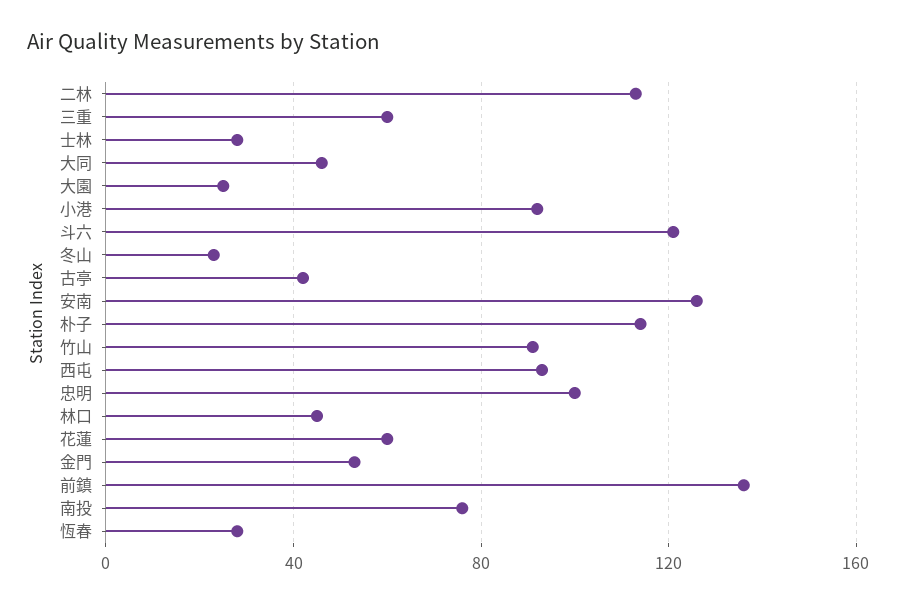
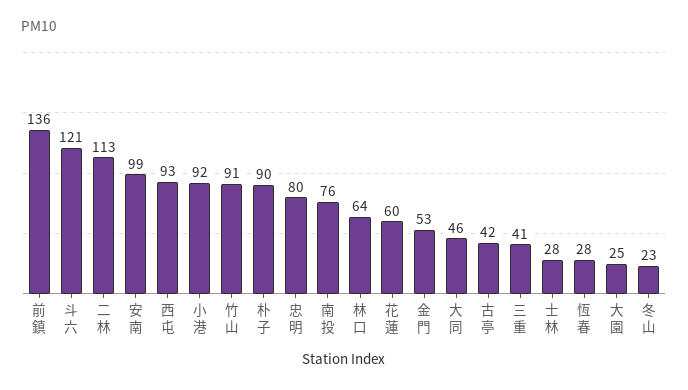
  {
    "二林": 113,
-   "三重": 60,
+   "三重": 41,
    "士林": 28,
    "大同": 46,
    "大園": 25,
    "小港": 92,
    "斗六": 121,
    "冬山": 23,
    "古亭": 42,
-   "安南": 125,
+   "安南": 99,
-   "朴子": 115,
+   "朴子": 90,
    "竹山": 91,
    "西屯": 93,
-   "忠明": 100,
+   "忠明": 80,
-   "林口": 45,
+   "林口": 64,
    "花蓮": 60,
    "金門": 53,
    "前鎮": 136,
    "南投": 76,
    "恆春": 28
  }

